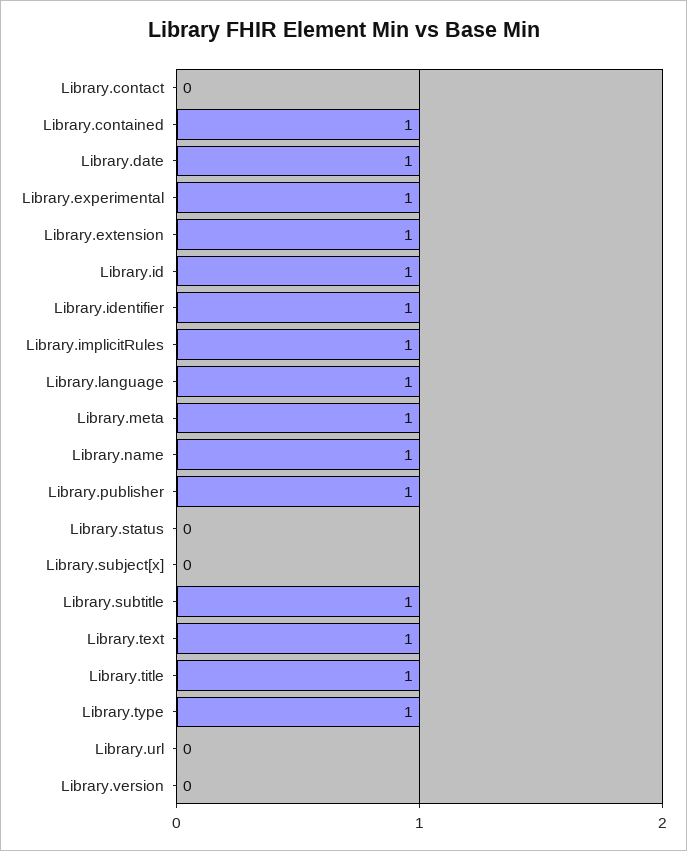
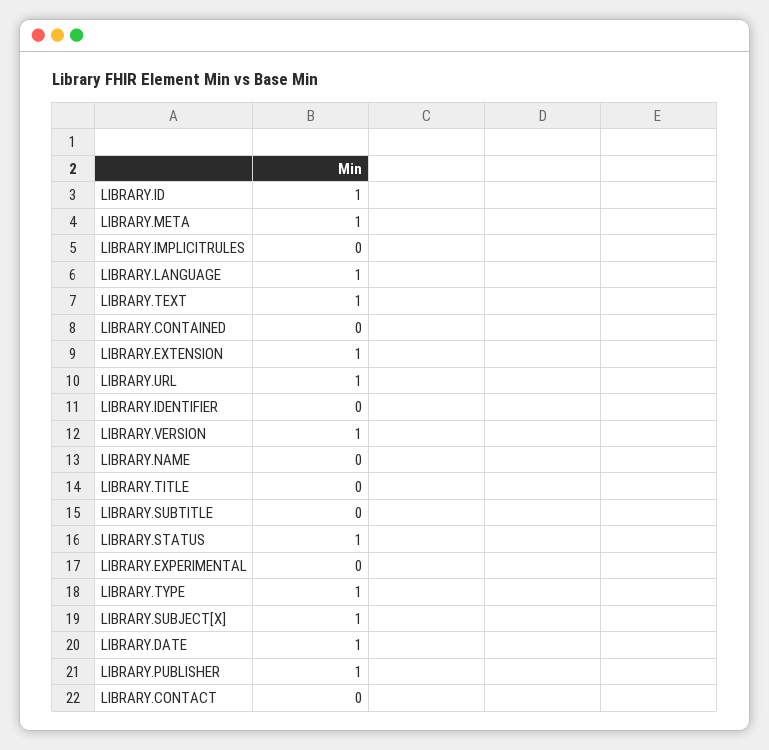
  {
    "Library.contact": 0,
-   "Library.contained": 1,
+   "Library.contained": 0,
    "Library.date": 1,
-   "Library.experimental": 1,
+   "Library.experimental": 0,
    "Library.extension": 1,
    "Library.id": 1,
-   "Library.identifier": 1,
+   "Library.identifier": 0,
-   "Library.implicitRules": 1,
+   "Library.implicitRules": 0,
    "Library.language": 1,
    "Library.meta": 1,
-   "Library.name": 1,
+   "Library.name": 0,
    "Library.publisher": 1,
-   "Library.status": 0,
+   "Library.status": 1,
-   "Library.subject[x]": 0,
+   "Library.subject[x]": 1,
-   "Library.subtitle": 1,
+   "Library.subtitle": 0,
    "Library.text": 1,
-   "Library.title": 1,
+   "Library.title": 0,
    "Library.type": 1,
-   "Library.url": 0,
+   "Library.url": 1,
-   "Library.version": 0
+   "Library.version": 1
  }

